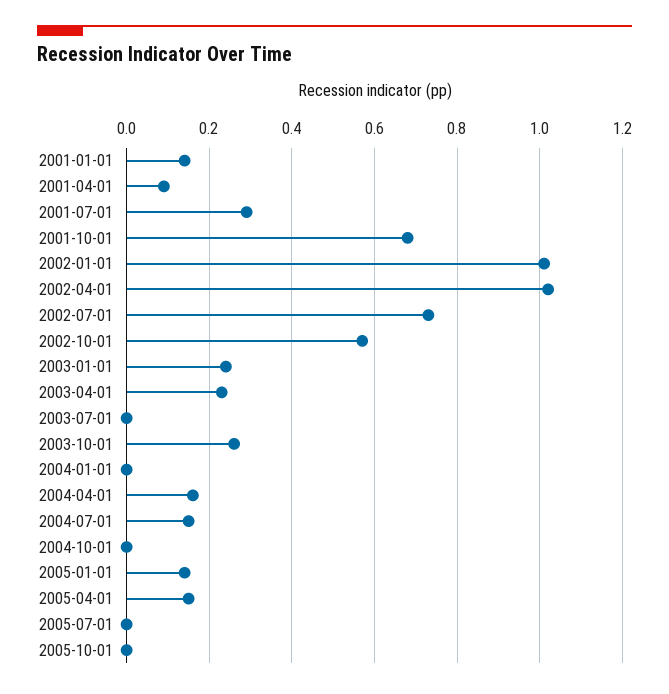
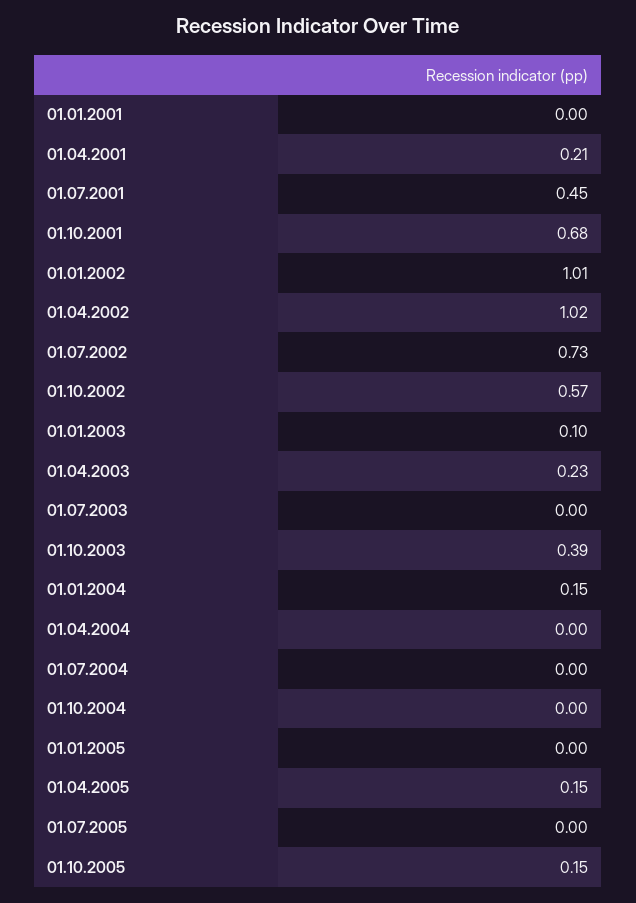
  {
-   "2001-01-01": 0.15,
+   "2001-01-01": 0,
-   "2001-04-01": 0.1,
+   "2001-04-01": 0.21,
-   "2001-07-01": 0.3,
+   "2001-07-01": 0.45,
    "2001-10-01": 0.68,
    "2002-01-01": 1.01,
    "2002-04-01": 1.02,
    "2002-07-01": 0.73,
    "2002-10-01": 0.57,
-   "2003-01-01": 0.25,
+   "2003-01-01": 0.1,
    "2003-04-01": 0.23,
    "2003-07-01": 0,
-   "2003-10-01": 0.25,
+   "2003-10-01": 0.39,
-   "2004-01-01": 0,
+   "2004-01-01": 0.15,
-   "2004-04-01": 0.15,
+   "2004-04-01": 0,
-   "2004-07-01": 0.15,
+   "2004-07-01": 0,
    "2004-10-01": 0,
-   "2005-01-01": 0.15,
+   "2005-01-01": 0,
    "2005-04-01": 0.15,
    "2005-07-01": 0,
-   "2005-10-01": 0
+   "2005-10-01": 0.15
  }

